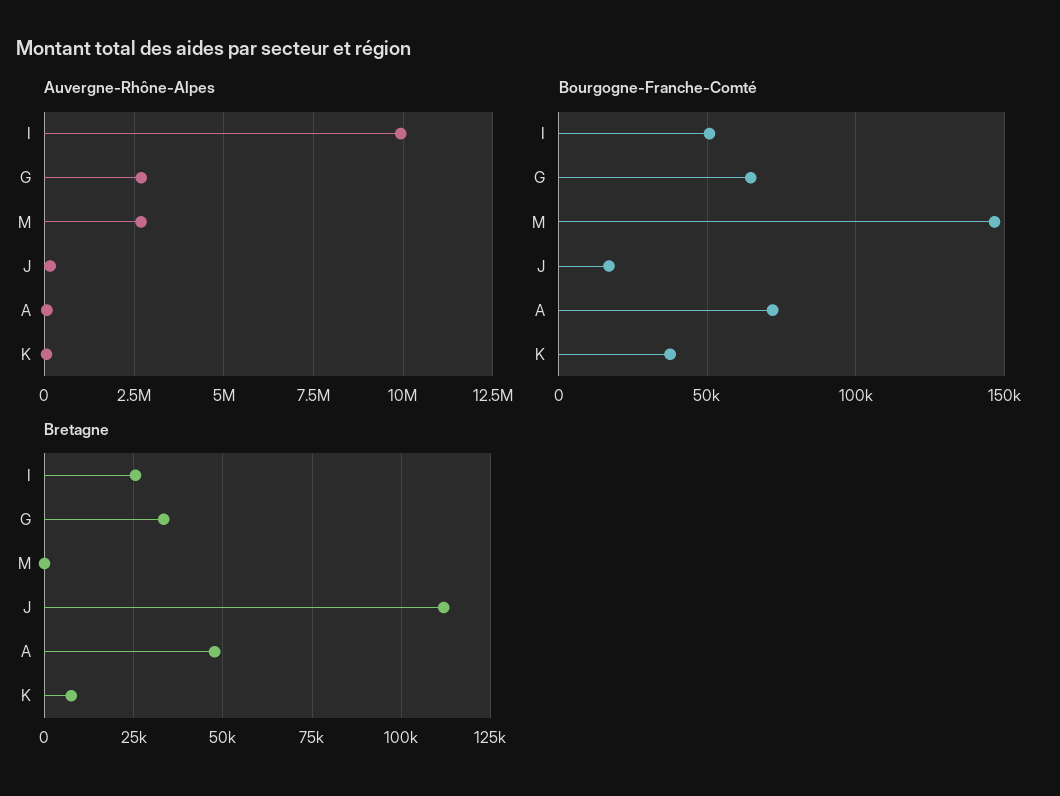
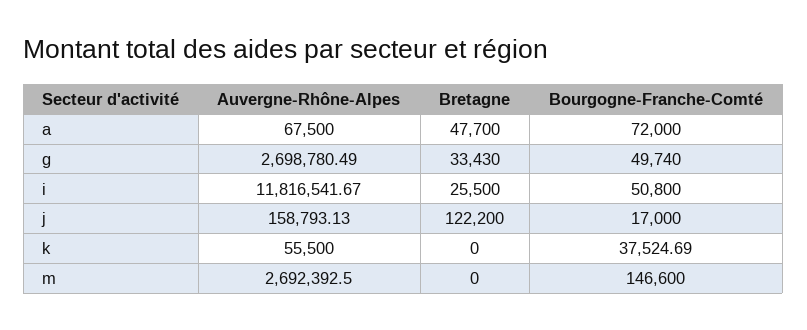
  {
    "Auvergne-Rhône-Alpes": {
-     "I": 10000000,
+     "I": 11816541.67,
      "G": 2698780.49,
      "M": 2692392.5,
      "J": 158793.13,
      "A": 67500,
      "K": 55500
    },
    "Bourgogne-Franche-Comté": {
      "I": 50800,
-     "G": 65000,
+     "G": 49740,
      "M": 146600,
      "J": 17000,
      "A": 72000,
      "K": 37524.69
    },
    "Bretagne": {
      "I": 25500,
      "G": 33430,
      "M": 0,
-     "J": 112500,
+     "J": 122200,
      "A": 47700,
-     "K": 7500
+     "K": 0
    }
  }

